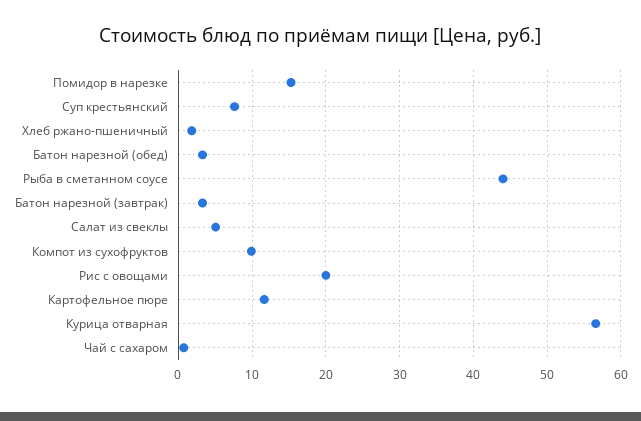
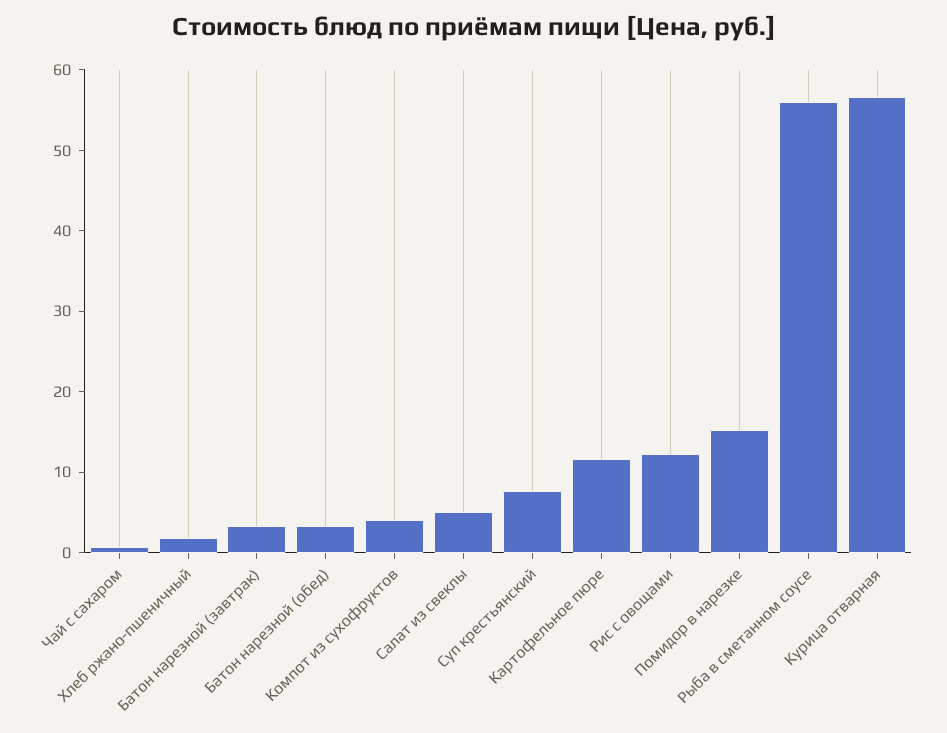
  {
    "Помидор в нарезке": 15,
    "Суп крестьянский": 8,
    "Хлеб ржано-пшеничный": 2,
    "Батон нарезной (обед)": 3,
-   "Рыба в сметанном соусе": 44,
+   "Рыба в сметанном соусе": 56,
    "Батон нарезной (завтрак)": 3,
    "Салат из свеклы": 5,
-   "Компот из сухофруктов": 10,
+   "Компот из сухофруктов": 4,
-   "Рис с овощами": 20,
+   "Рис с овощами": 12,
    "Картофельное пюре": 12,
    "Курица отварная": 57,
    "Чай с сахаром": 1
  }

